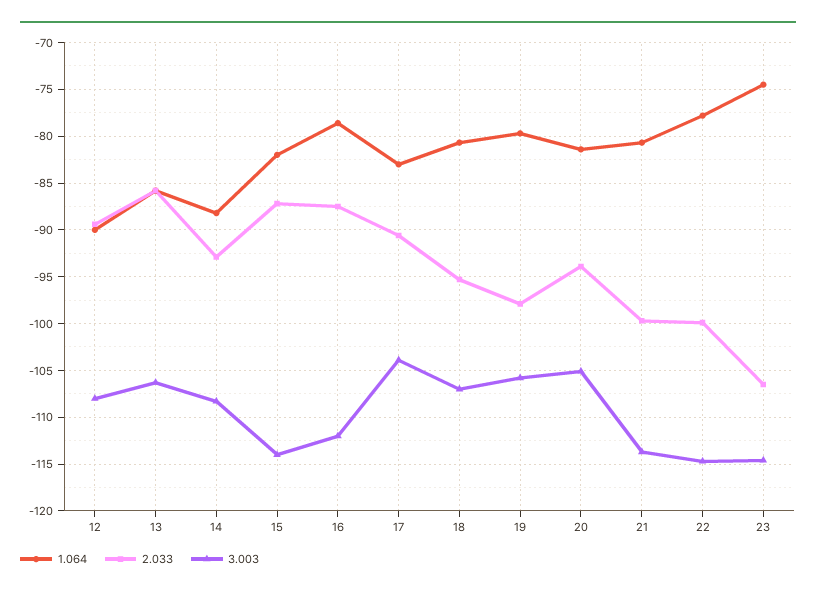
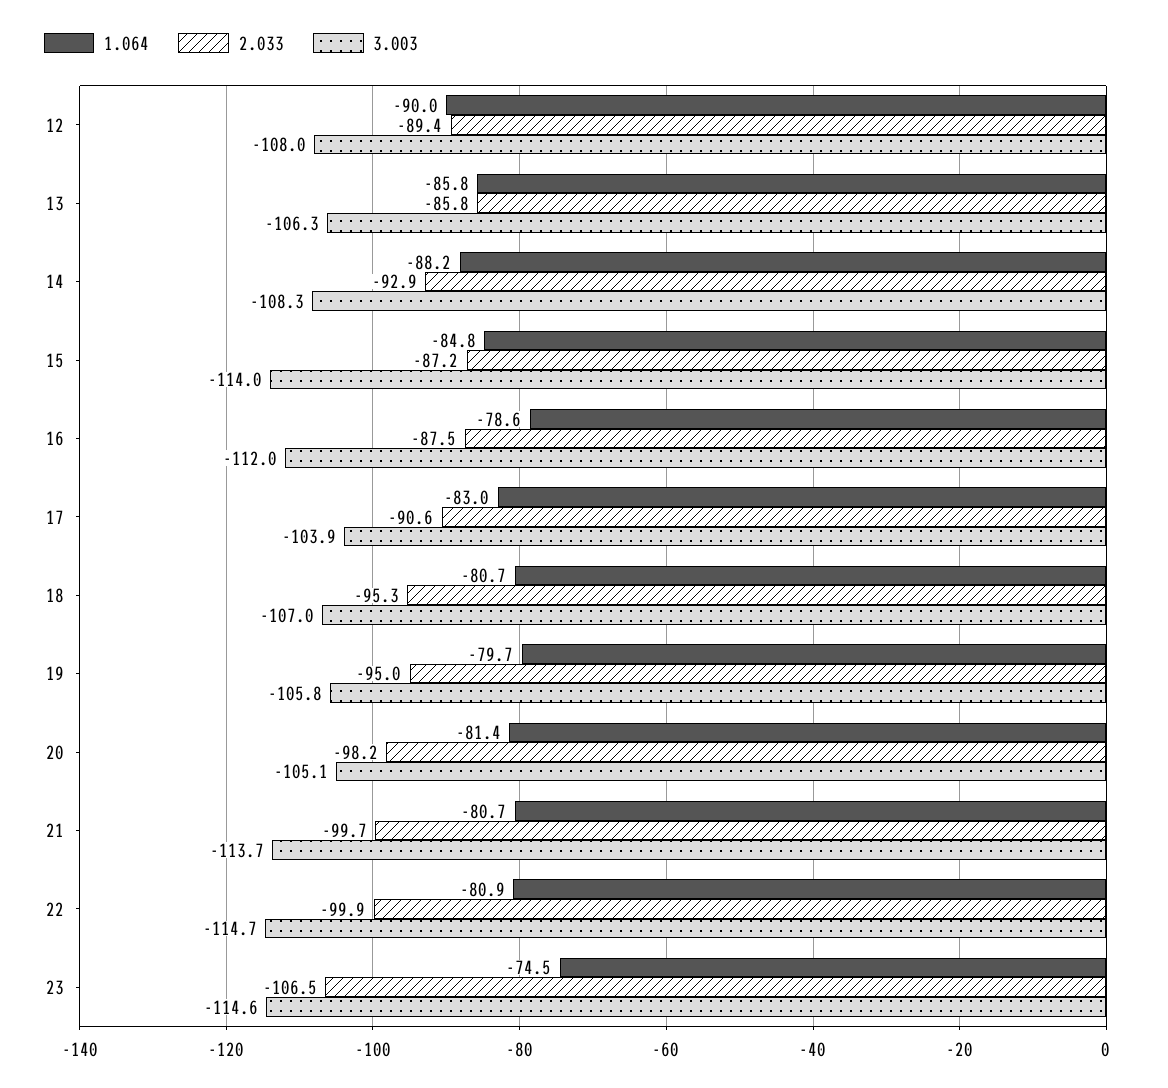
  {
    "1.064": {
      "12": -90,
      "13": -85.8,
      "14": -88.2,
-     "15": -82,
+     "15": -84.8,
      "16": -78.6,
      "17": -83,
      "18": -80.7,
      "19": -79.7,
      "20": -81.4,
      "21": -80.7,
-     "22": -78,
+     "22": -80.9,
      "23": -74.5
    },
    "2.033": {
      "12": -89.4,
      "13": -85.8,
      "14": -92.9,
      "15": -87.2,
      "16": -87.5,
      "17": -90.6,
      "18": -95.3,
-     "19": -98,
+     "19": -95,
-     "20": -94,
+     "20": -98.2,
      "21": -99.7,
      "22": -99.9,
      "23": -106.5
    },
    "3.003": {
      "12": -108,
      "13": -106.3,
      "14": -108.3,
      "15": -114,
      "16": -112,
      "17": -103.9,
      "18": -107,
      "19": -105.8,
      "20": -105.1,
      "21": -113.7,
      "22": -114.7,
      "23": -114.6
    }
  }

